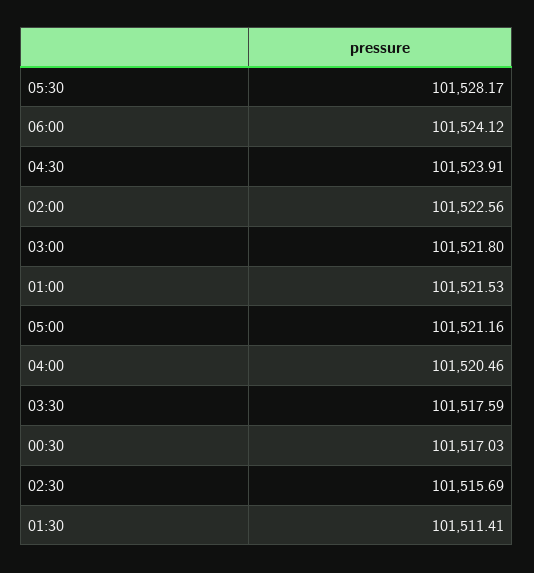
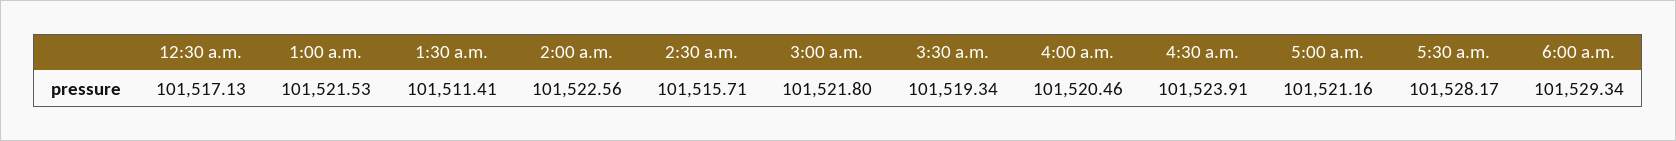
  {
    "05:30": 101528.17,
-   "06:00": 101524.12,
+   "06:00": 101529.34,
    "04:30": 101523.91,
    "02:00": 101522.56,
    "03:00": 101521.8,
    "01:00": 101521.53,
    "05:00": 101521.16,
    "04:00": 101520.46,
-   "03:30": 101517.59,
+   "03:30": 101519.34,
-   "00:30": 101517.03,
+   "00:30": 101517.13,
-   "02:30": 101515.69,
+   "02:30": 101515.71,
    "01:30": 101511.41
  }

